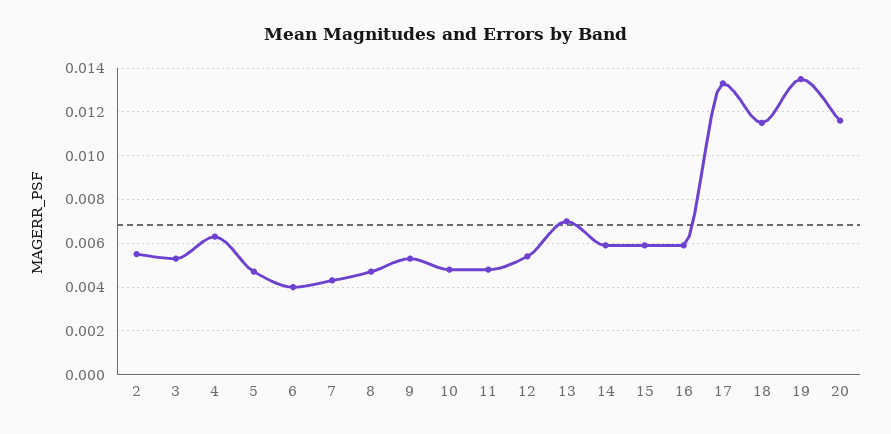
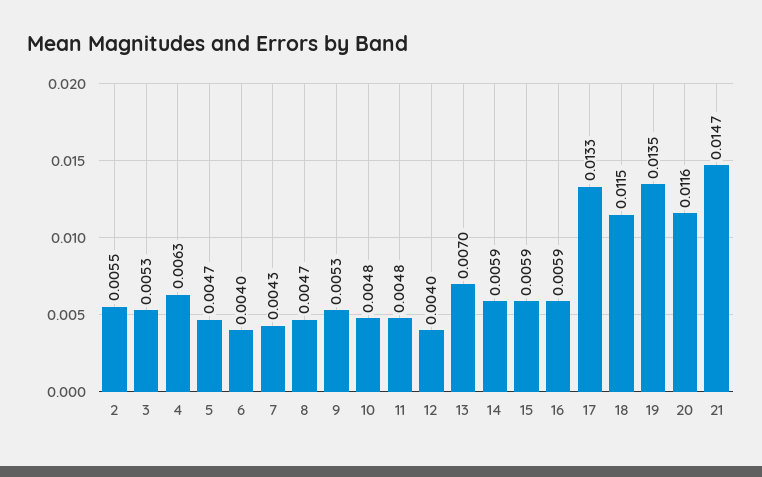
  {
    "2": 0.0055,
    "3": 0.0053,
    "4": 0.0063,
    "5": 0.0047,
    "6": 0.004,
    "7": 0.0043,
    "8": 0.0047,
    "9": 0.0053,
    "10": 0.0048,
    "11": 0.0048,
-   "12": 0.0055,
+   "12": 0.004,
    "13": 0.007,
    "14": 0.0059,
    "15": 0.0059,
    "16": 0.0059,
    "17": 0.0133,
    "18": 0.0115,
    "19": 0.0135,
-   "20": 0.0116
+   "20": 0.0116,
+   "21": 0.0147
  }

